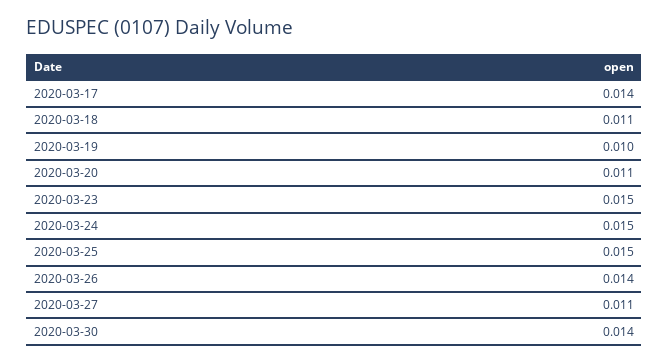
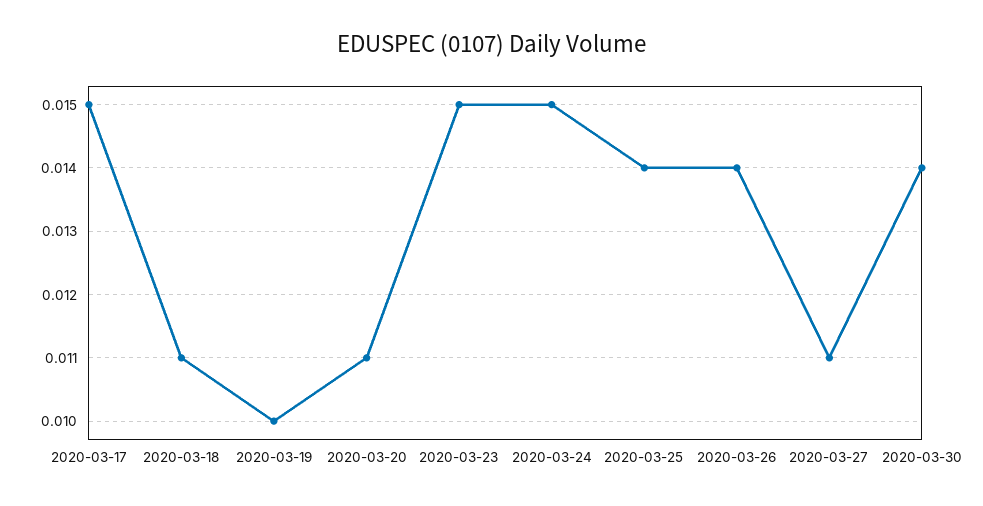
  {
-   "2020-03-17": 0.014,
+   "2020-03-17": 0.015,
    "2020-03-18": 0.011,
    "2020-03-19": 0.01,
    "2020-03-20": 0.011,
    "2020-03-23": 0.015,
    "2020-03-24": 0.015,
-   "2020-03-25": 0.015,
+   "2020-03-25": 0.014,
    "2020-03-26": 0.014,
    "2020-03-27": 0.011,
    "2020-03-30": 0.014
  }

